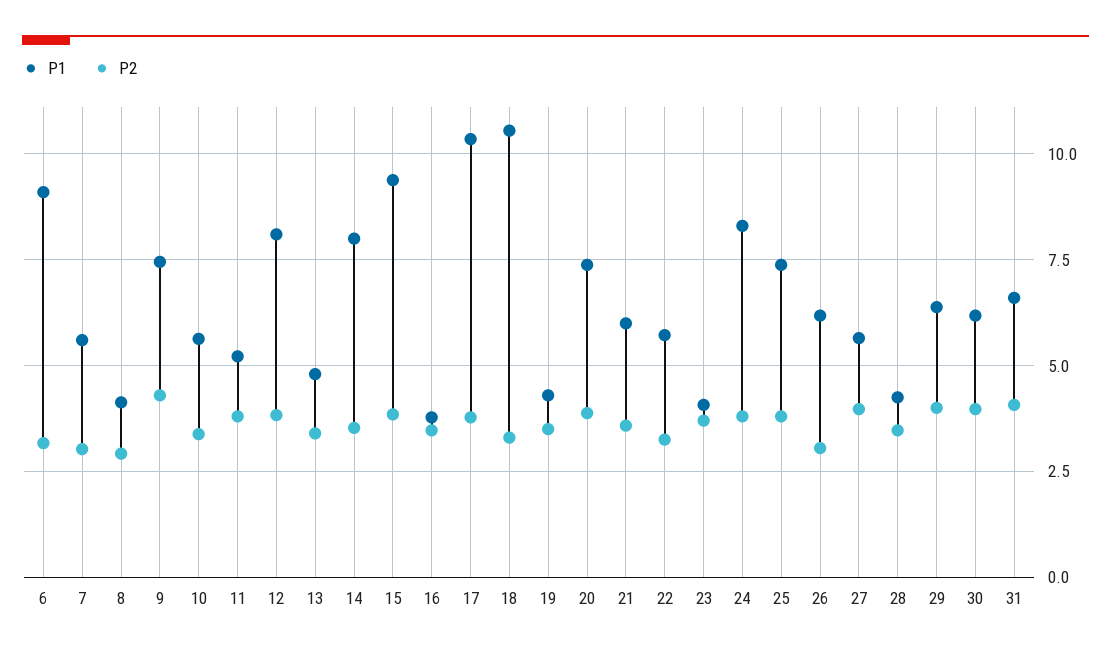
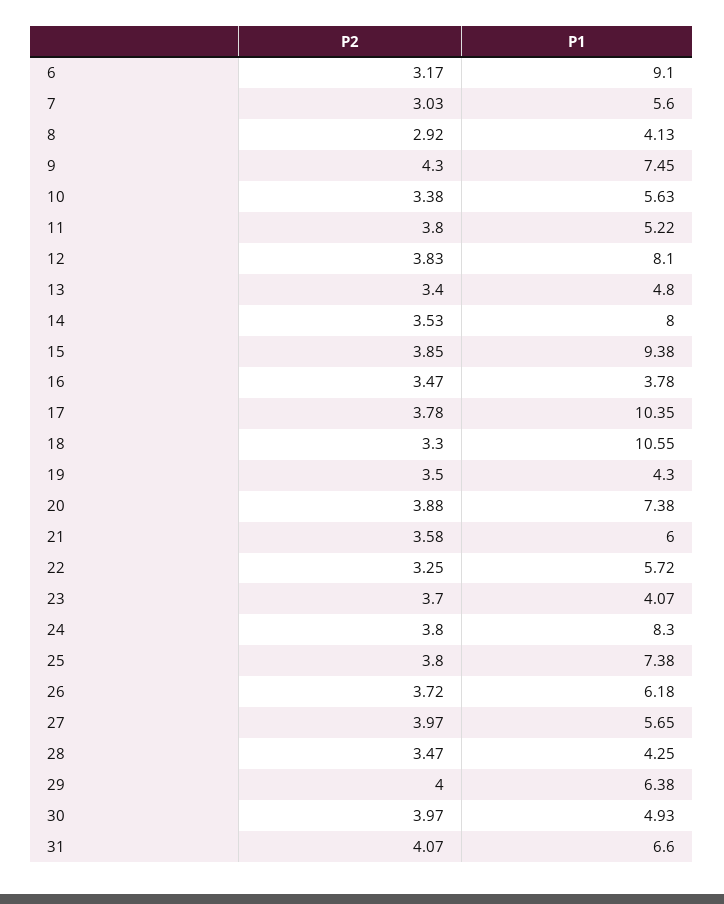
  {
    "P1": {
      "6": 9.1,
      "7": 5.6,
      "8": 4.13,
      "9": 7.45,
      "10": 5.63,
      "11": 5.22,
      "12": 8.1,
      "13": 4.8,
      "14": 8,
      "15": 9.38,
      "16": 3.78,
      "17": 10.35,
      "18": 10.55,
      "19": 4.3,
      "20": 7.38,
      "21": 6,
      "22": 5.72,
      "23": 4.07,
      "24": 8.3,
      "25": 7.38,
      "26": 6.18,
      "27": 5.65,
      "28": 4.25,
      "29": 6.38,
-     "30": 6.25,
+     "30": 4.93,
      "31": 6.6
    },
    "P2": {
      "6": 3.17,
      "7": 3.03,
      "8": 2.92,
      "9": 4.3,
      "10": 3.38,
      "11": 3.8,
      "12": 3.83,
      "13": 3.4,
      "14": 3.53,
      "15": 3.85,
      "16": 3.47,
      "17": 3.78,
      "18": 3.3,
      "19": 3.5,
      "20": 3.88,
      "21": 3.58,
      "22": 3.25,
      "23": 3.7,
      "24": 3.8,
      "25": 3.8,
-     "26": 3,
+     "26": 3.72,
      "27": 3.97,
      "28": 3.47,
      "29": 4,
      "30": 3.97,
      "31": 4.07
    }
  }

